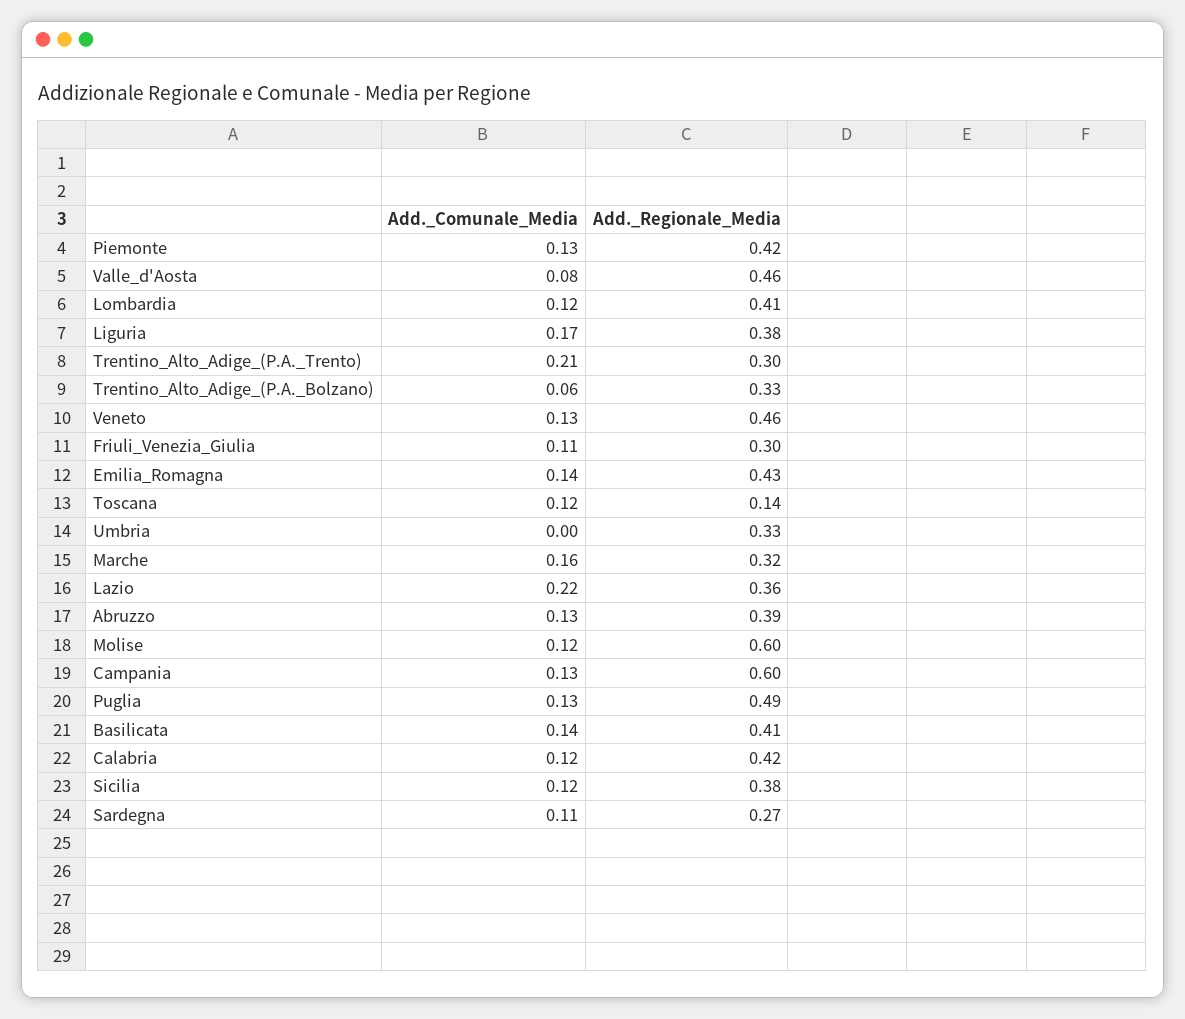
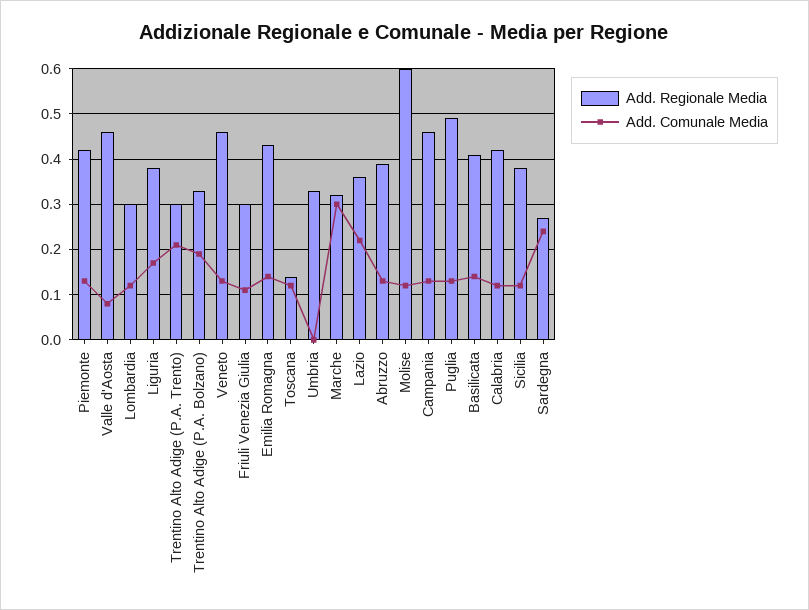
  {
    "Add._Comunale_Media": {
      "Piemonte": 0.13,
      "Valle_d'Aosta": 0.08,
      "Lombardia": 0.12,
      "Liguria": 0.17,
      "Trentino_Alto_Adige_(P.A._Trento)": 0.21,
-     "Trentino_Alto_Adige_(P.A._Bolzano)": 0.06,
+     "Trentino_Alto_Adige_(P.A._Bolzano)": 0.2,
      "Veneto": 0.13,
      "Friuli_Venezia_Giulia": 0.11,
      "Emilia_Romagna": 0.14,
      "Toscana": 0.12,
      "Umbria": 0,
-     "Marche": 0.16,
+     "Marche": 0.3,
      "Lazio": 0.22,
      "Abruzzo": 0.13,
      "Molise": 0.12,
      "Campania": 0.13,
      "Puglia": 0.13,
      "Basilicata": 0.14,
      "Calabria": 0.12,
      "Sicilia": 0.12,
-     "Sardegna": 0.11
+     "Sardegna": 0.25
    },
    "Add._Regionale_Media": {
      "Piemonte": 0.42,
      "Valle_d'Aosta": 0.46,
-     "Lombardia": 0.41,
+     "Lombardia": 0.3,
      "Liguria": 0.38,
      "Trentino_Alto_Adige_(P.A._Trento)": 0.3,
      "Trentino_Alto_Adige_(P.A._Bolzano)": 0.33,
      "Veneto": 0.46,
      "Friuli_Venezia_Giulia": 0.3,
      "Emilia_Romagna": 0.43,
      "Toscana": 0.14,
      "Umbria": 0.33,
      "Marche": 0.32,
      "Lazio": 0.36,
      "Abruzzo": 0.39,
      "Molise": 0.6,
-     "Campania": 0.6,
+     "Campania": 0.45,
      "Puglia": 0.49,
      "Basilicata": 0.41,
      "Calabria": 0.42,
      "Sicilia": 0.38,
      "Sardegna": 0.27
    }
  }

